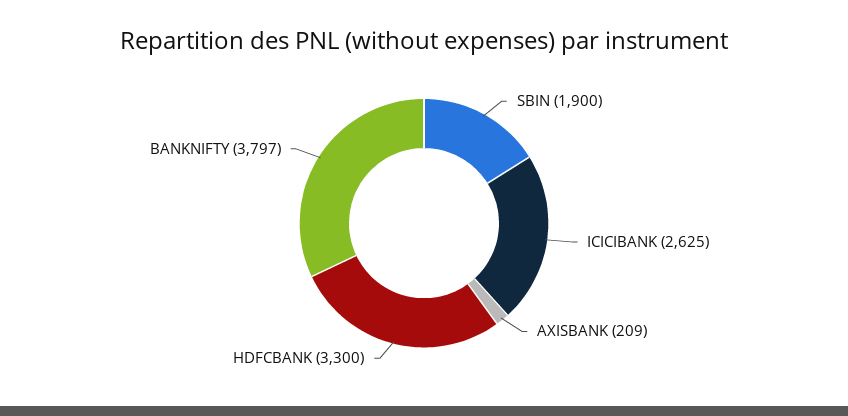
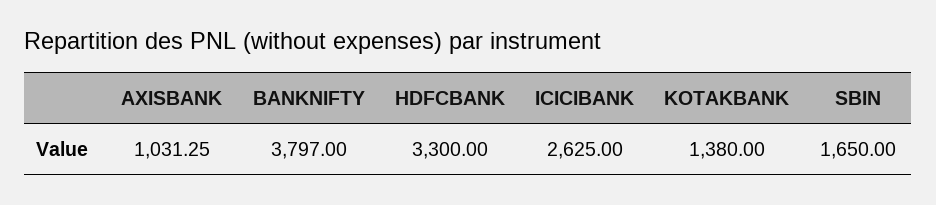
  {
-   "SBIN": 1900,
+   "SBIN": 1650,
    "ICICIBANK": 2625,
-   "AXISBANK": 209,
+   "AXISBANK": 1031.25,
    "HDFCBANK": 3300,
-   "BANKNIFTY": 3797
+   "BANKNIFTY": 3797,
+   "KOTAKBANK": 1380
  }

